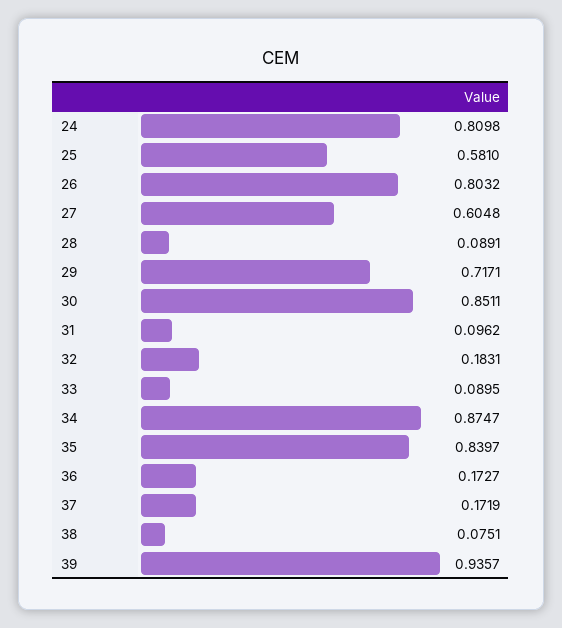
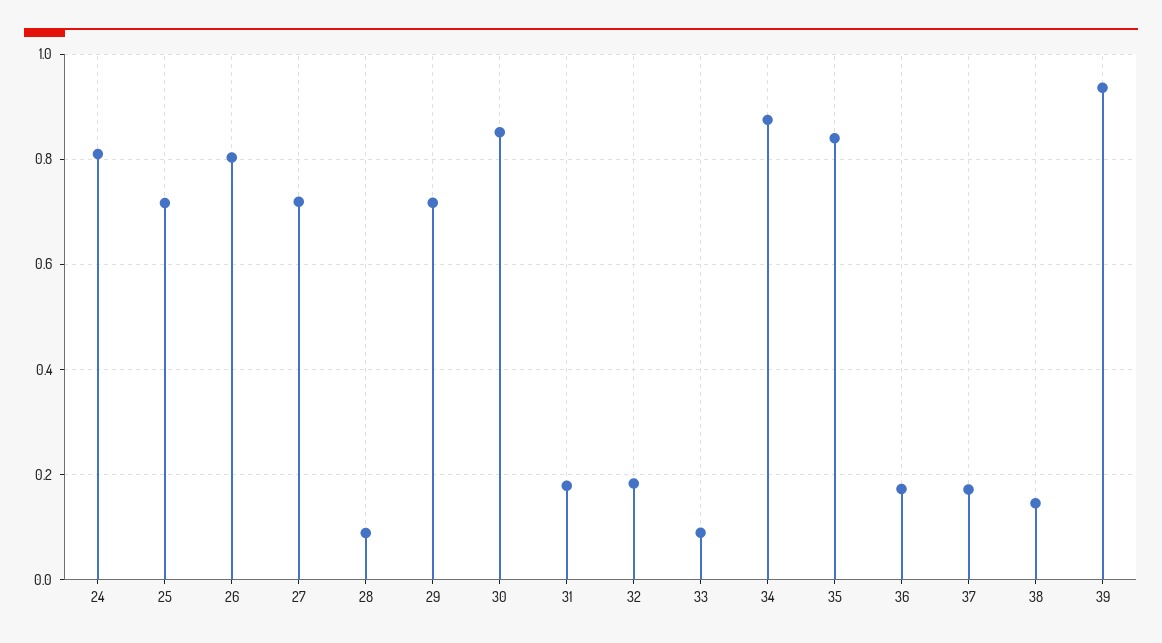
  {
    "24": 0.8098,
-   "25": 0.581,
+   "25": 0.72,
    "26": 0.8032,
-   "27": 0.6048,
+   "27": 0.72,
    "28": 0.0891,
    "29": 0.7171,
    "30": 0.8511,
-   "31": 0.0962,
+   "31": 0.18,
    "32": 0.1831,
    "33": 0.0895,
    "34": 0.8747,
    "35": 0.8397,
    "36": 0.1727,
    "37": 0.1719,
-   "38": 0.0751,
+   "38": 0.14,
    "39": 0.9357
  }

